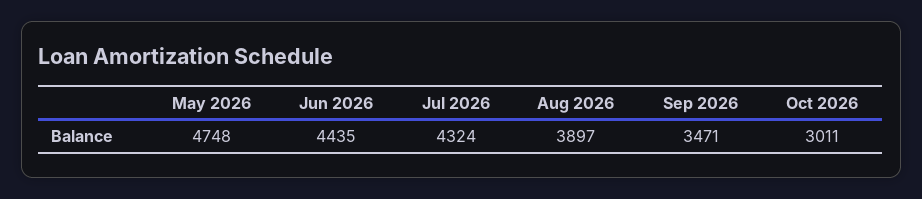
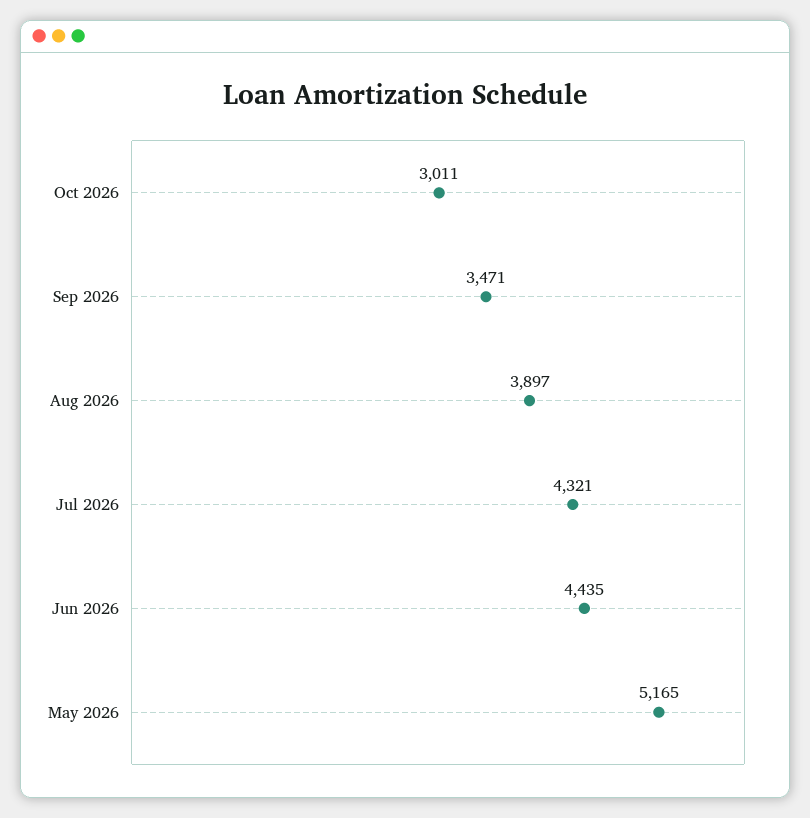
  {
-   "May 2026": 4748,
+   "May 2026": 5165,
    "Jun 2026": 4435,
-   "Jul 2026": 4324,
+   "Jul 2026": 4321,
    "Aug 2026": 3897,
    "Sep 2026": 3471,
    "Oct 2026": 3011
  }

